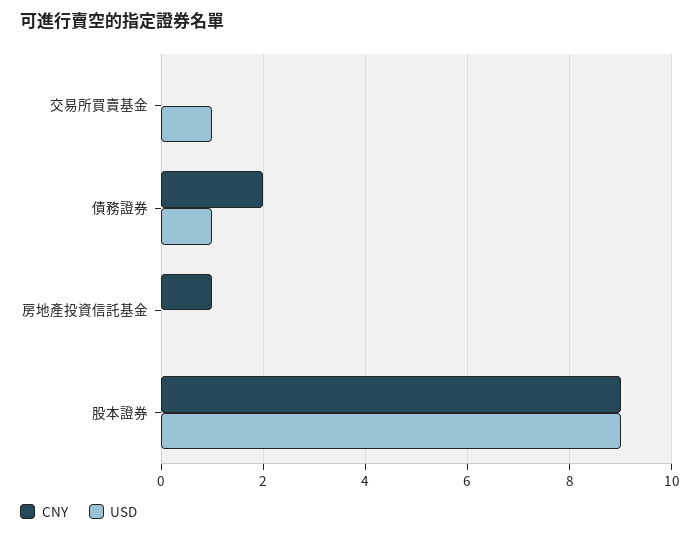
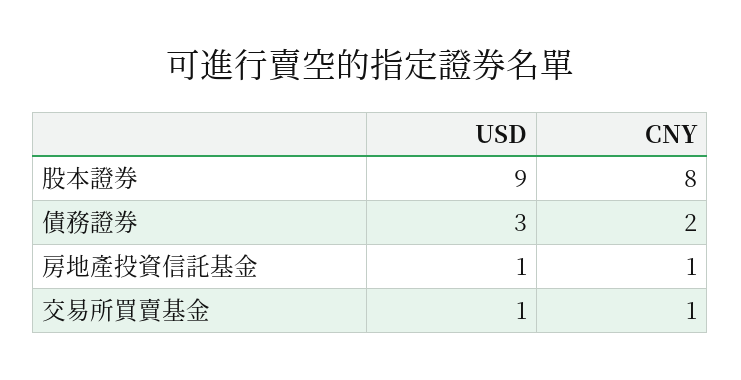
  {
    "CNY": {
-     "交易所買賣基金": 0,
+     "交易所買賣基金": 1,
      "債務證券": 2,
      "房地產投資信託基金": 1,
-     "股本證券": 9
+     "股本證券": 8
    },
    "USD": {
      "交易所買賣基金": 1,
-     "債務證券": 1,
+     "債務證券": 3,
-     "房地產投資信託基金": 0,
+     "房地產投資信託基金": 1,
      "股本證券": 9
    }
  }

